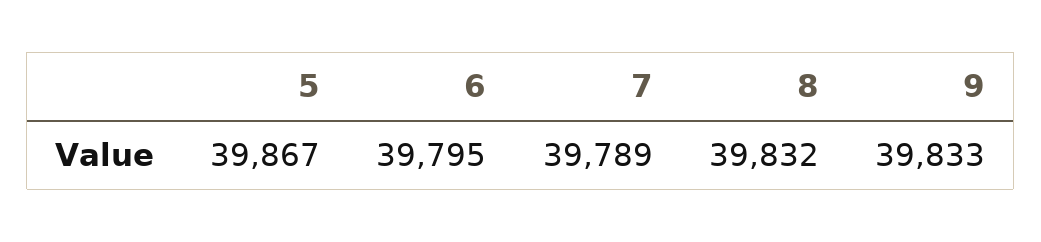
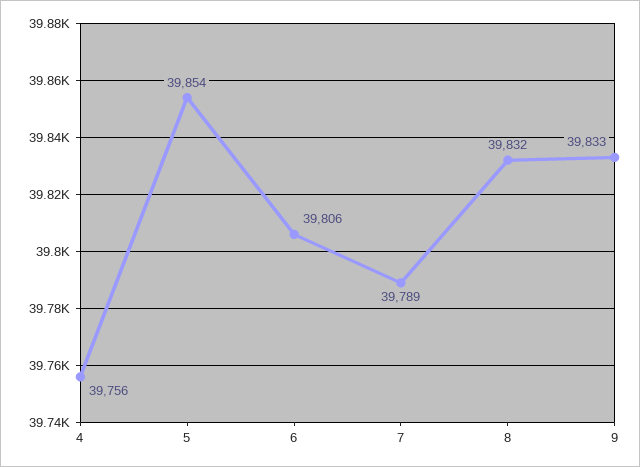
  {
-   "5": 39867,
+   "5": 39854,
-   "6": 39795,
+   "6": 39806,
    "7": 39789,
    "8": 39832,
-   "9": 39833
+   "9": 39833,
+   "4": 39756
  }

